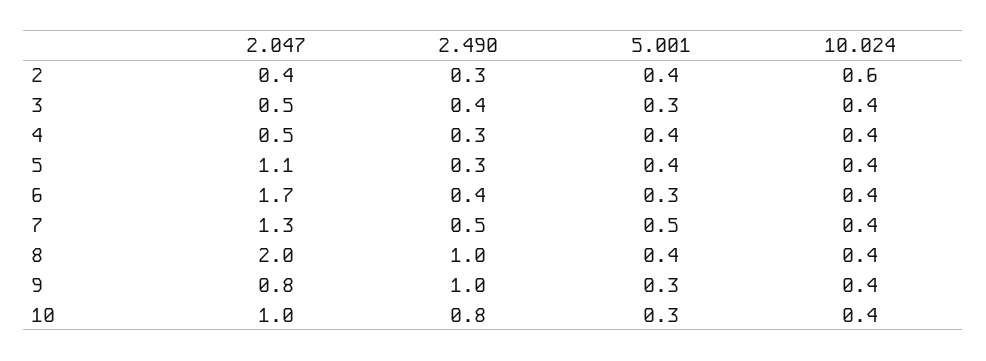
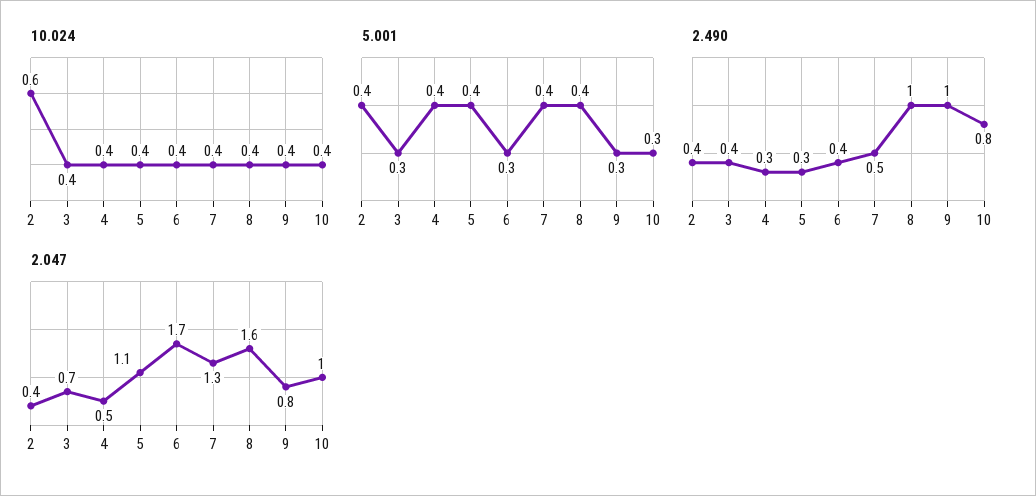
  {
    "2.047": {
      "2": 0.4,
-     "3": 0.5,
+     "3": 0.7,
      "4": 0.5,
      "5": 1.1,
      "6": 1.7,
      "7": 1.3,
-     "8": 2,
+     "8": 1.6,
      "9": 0.8,
      "10": 1
    },
    "2.490": {
-     "2": 0.3,
+     "2": 0.4,
      "3": 0.4,
      "4": 0.3,
      "5": 0.3,
      "6": 0.4,
      "7": 0.5,
      "8": 1,
      "9": 1,
      "10": 0.8
    },
    "5.001": {
      "2": 0.4,
      "3": 0.3,
      "4": 0.4,
      "5": 0.4,
      "6": 0.3,
-     "7": 0.5,
+     "7": 0.4,
      "8": 0.4,
      "9": 0.3,
      "10": 0.3
    },
    "10.024": {
      "2": 0.6,
      "3": 0.4,
      "4": 0.4,
      "5": 0.4,
      "6": 0.4,
      "7": 0.4,
      "8": 0.4,
      "9": 0.4,
      "10": 0.4
    }
  }

